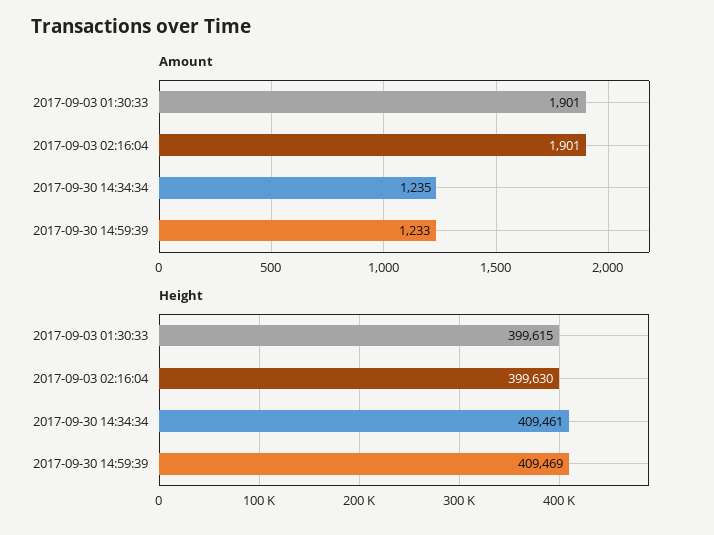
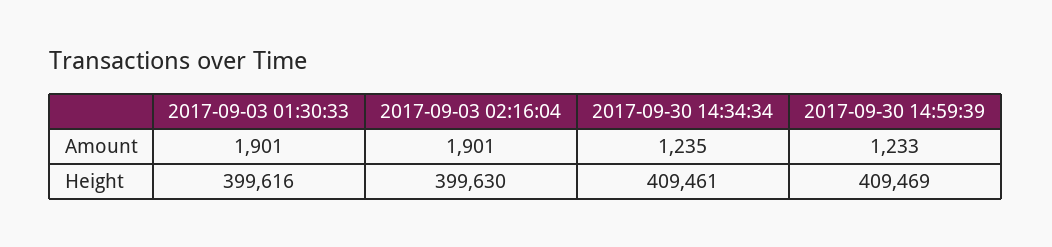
  {
    "Amount": {
      "2017-09-03 01:30:33": 1901,
      "2017-09-03 02:16:04": 1901,
      "2017-09-30 14:34:34": 1235,
      "2017-09-30 14:59:39": 1233
    },
    "Height": {
-     "2017-09-03 01:30:33": 399615,
+     "2017-09-03 01:30:33": 399616,
      "2017-09-03 02:16:04": 399630,
      "2017-09-30 14:34:34": 409461,
      "2017-09-30 14:59:39": 409469
    }
  }

